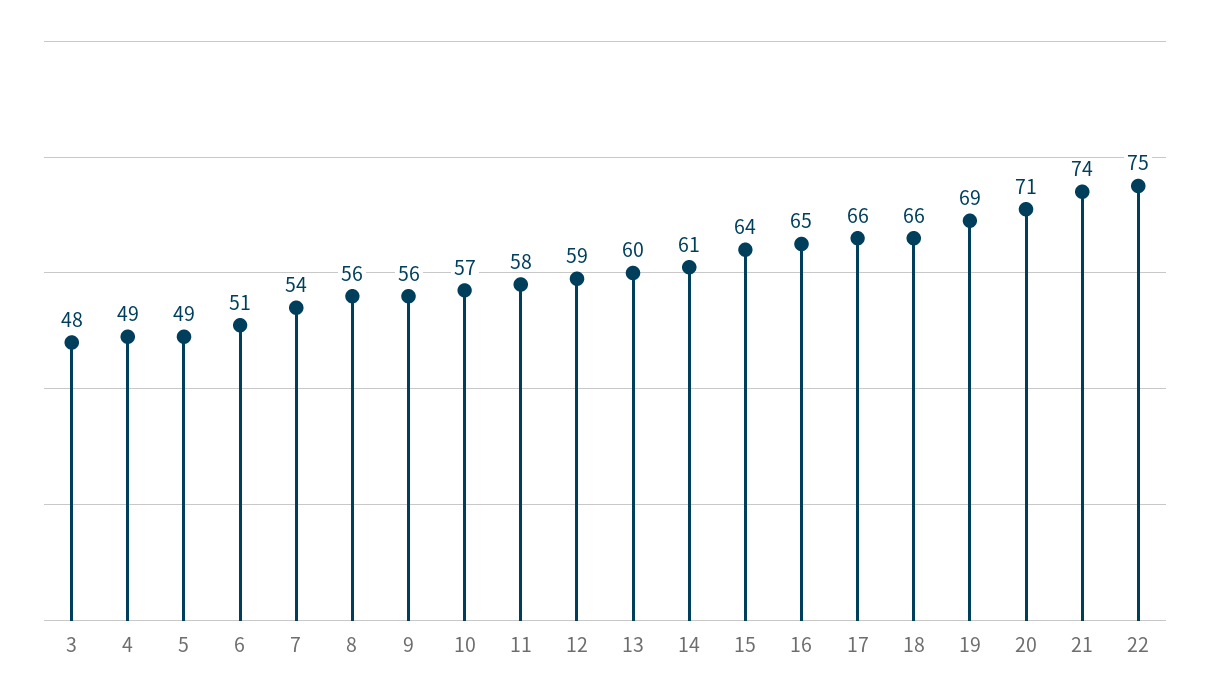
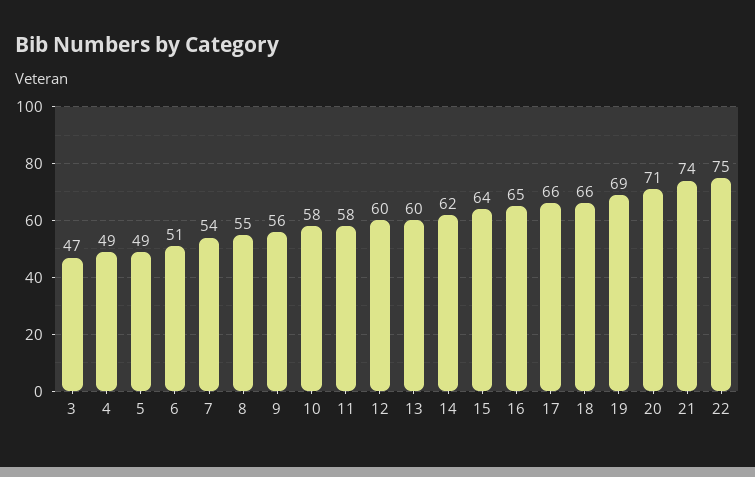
  {
-   "3": 48,
+   "3": 47,
    "4": 49,
    "5": 49,
    "6": 51,
    "7": 54,
-   "8": 56,
+   "8": 55,
    "9": 56,
-   "10": 57,
+   "10": 58,
    "11": 58,
-   "12": 59,
+   "12": 60,
    "13": 60,
-   "14": 61,
+   "14": 62,
    "15": 64,
    "16": 65,
    "17": 66,
    "18": 66,
    "19": 69,
    "20": 71,
    "21": 74,
    "22": 75
  }

